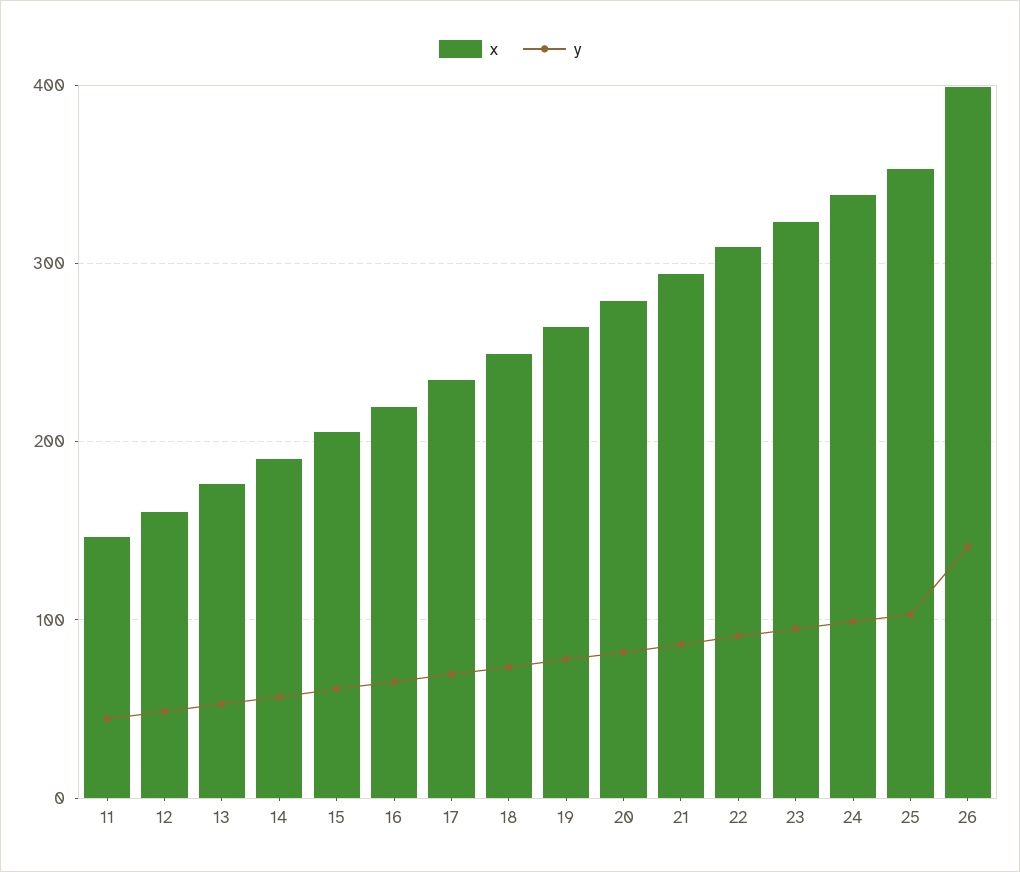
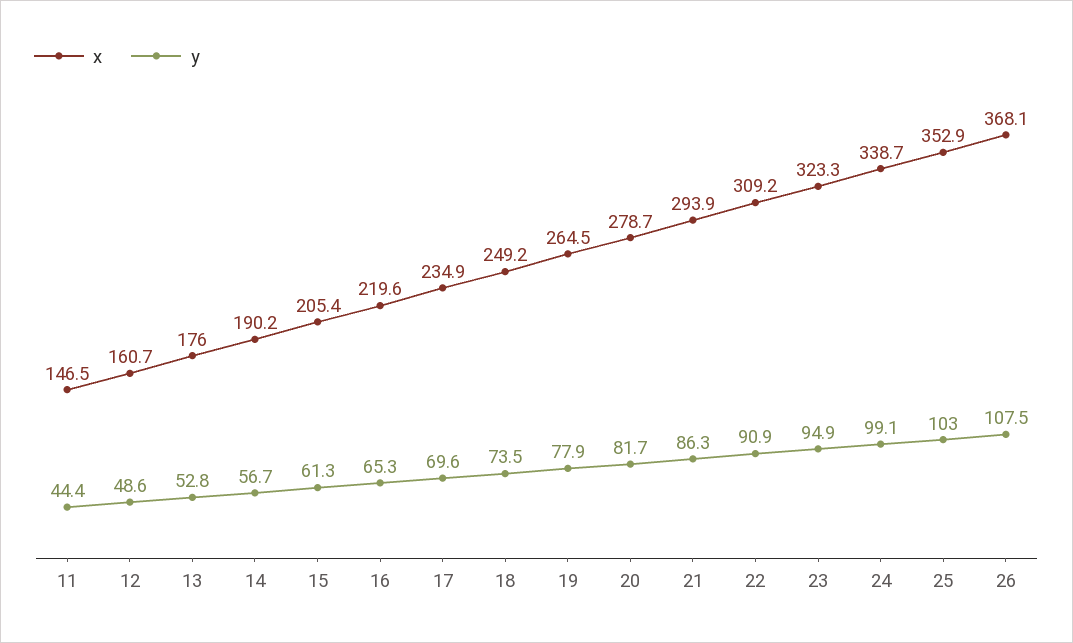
  {
    "x": {
      "11": 146.5,
      "12": 160.7,
      "13": 176,
      "14": 190.2,
      "15": 205.4,
      "16": 219.6,
      "17": 234.9,
      "18": 249.2,
      "19": 264.5,
      "20": 278.7,
      "21": 293.9,
      "22": 309.2,
      "23": 323.3,
      "24": 338.7,
      "25": 352.9,
-     "26": 400
+     "26": 368.1
    },
    "y": {
      "11": 44.4,
      "12": 48.6,
      "13": 52.8,
      "14": 56.7,
      "15": 61.3,
      "16": 65.3,
      "17": 69.6,
      "18": 73.5,
      "19": 77.9,
      "20": 81.7,
      "21": 86.3,
      "22": 90.9,
      "23": 94.9,
      "24": 99.1,
      "25": 103,
-     "26": 140
+     "26": 107.5
    }
  }

